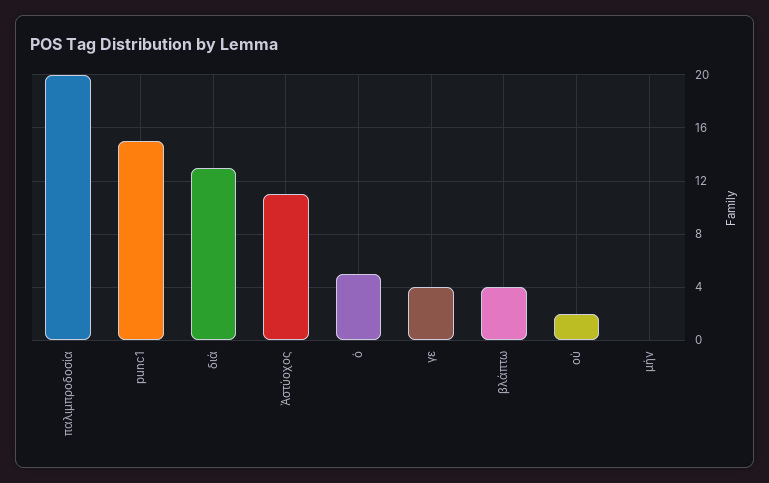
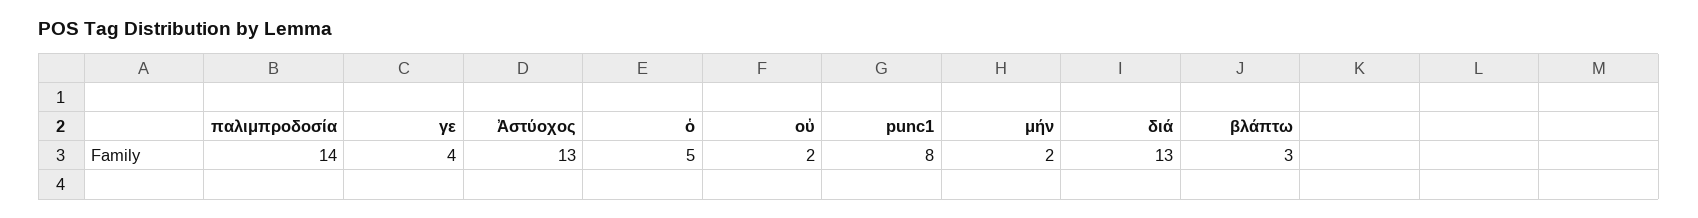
  {
-   "παλιμπροδοσία": 20,
+   "παλιμπροδοσία": 14,
-   "punc1": 15,
+   "punc1": 8,
    "διά": 13,
-   "Ἀστύοχος": 11,
+   "Ἀστύοχος": 13,
    "ὁ": 5,
    "γε": 4,
-   "βλάπτω": 4,
+   "βλάπτω": 3,
    "οὐ": 2,
-   "μήν": 0
+   "μήν": 2
  }

